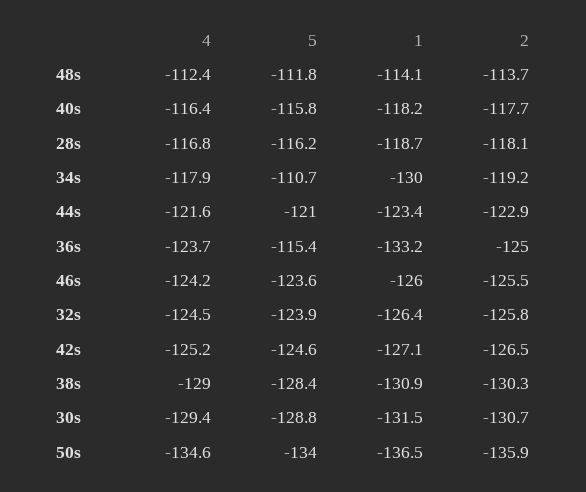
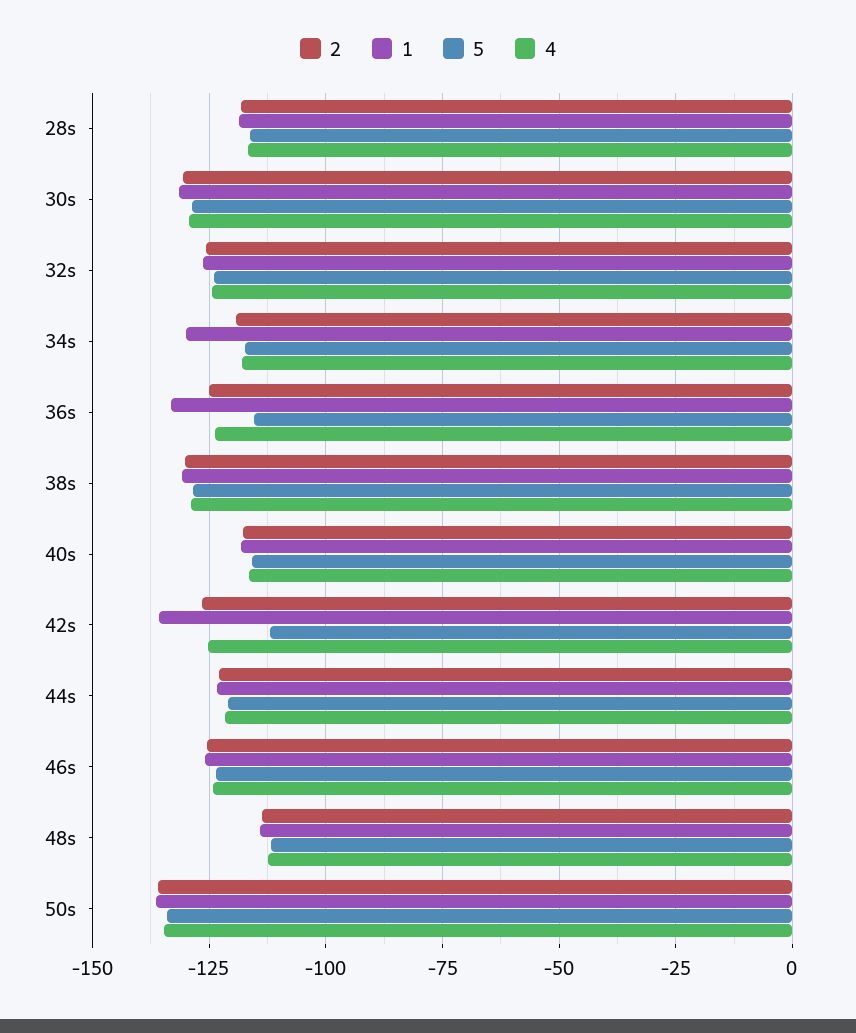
  {
    "4": {
      "48s": -112.4,
      "40s": -116.4,
      "28s": -116.8,
      "34s": -117.9,
      "44s": -121.6,
      "36s": -123.7,
      "46s": -124.2,
      "32s": -124.5,
      "42s": -125.2,
      "38s": -129,
      "30s": -129.4,
      "50s": -134.6
    },
    "5": {
      "48s": -111.8,
      "40s": -115.8,
      "28s": -116.2,
-     "34s": -110.7,
+     "34s": -117.5,
      "44s": -121,
      "36s": -115.4,
      "46s": -123.6,
      "32s": -123.9,
-     "42s": -124.6,
+     "42s": -112.5,
      "38s": -128.4,
      "30s": -128.8,
      "50s": -134
    },
    "1": {
      "48s": -114.1,
      "40s": -118.2,
      "28s": -118.7,
      "34s": -130,
      "44s": -123.4,
      "36s": -133.2,
      "46s": -126,
      "32s": -126.4,
-     "42s": -127.1,
+     "42s": -135,
      "38s": -130.9,
      "30s": -131.5,
      "50s": -136.5
    },
    "2": {
      "48s": -113.7,
      "40s": -117.7,
      "28s": -118.1,
      "34s": -119.2,
      "44s": -122.9,
      "36s": -125,
      "46s": -125.5,
      "32s": -125.8,
      "42s": -126.5,
      "38s": -130.3,
      "30s": -130.7,
      "50s": -135.9
    }
  }

